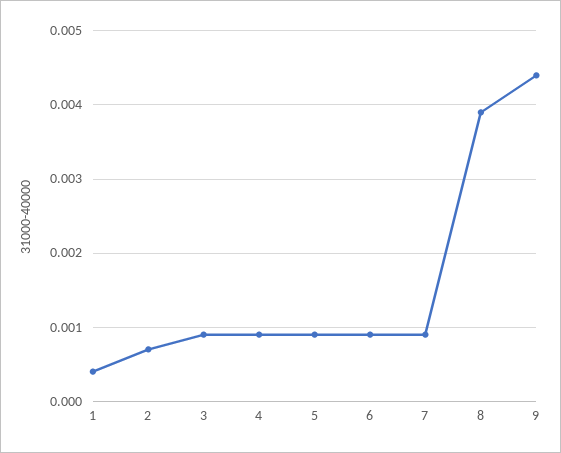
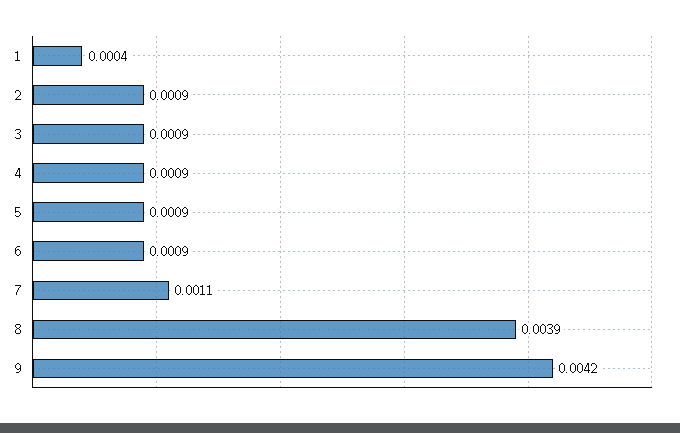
  {
    "1": 0.0004,
-   "2": 0.0007,
+   "2": 0.0009,
    "3": 0.0009,
    "4": 0.0009,
    "5": 0.0009,
    "6": 0.0009,
-   "7": 0.0009,
+   "7": 0.0011,
    "8": 0.0039,
-   "9": 0.0044
+   "9": 0.0042
  }

